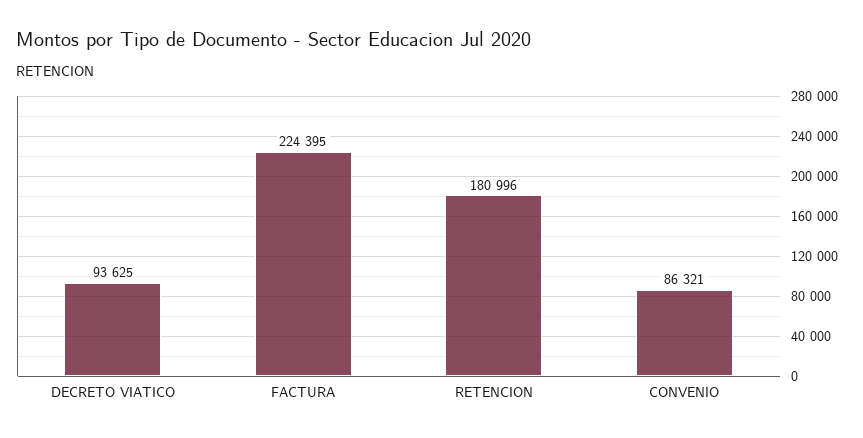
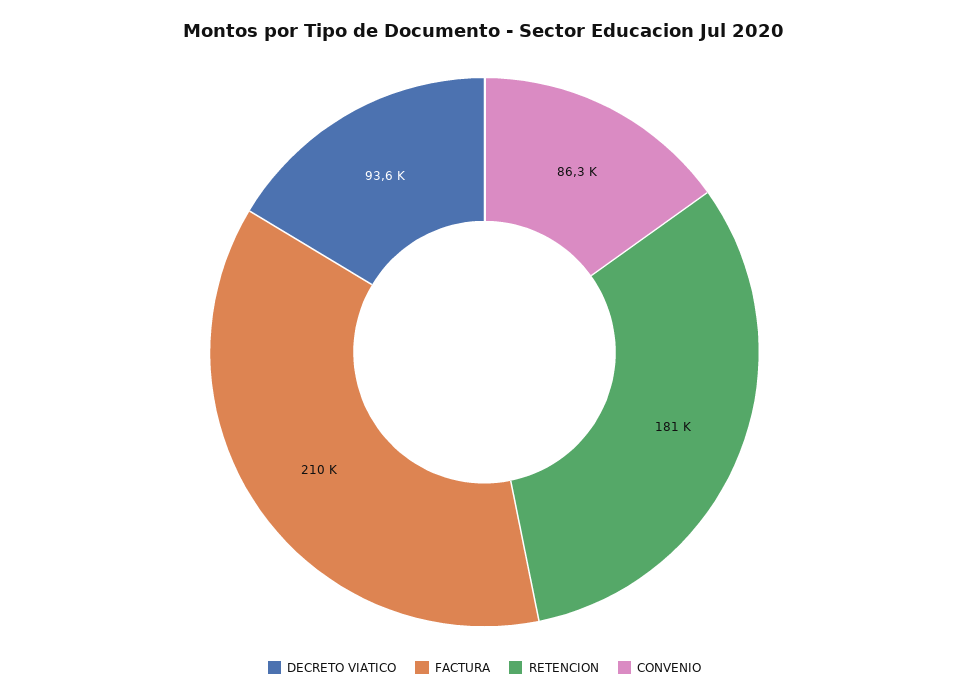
  {
    "DECRETO VIATICO": 93625,
-   "FACTURA": 224395,
+   "FACTURA": 210000,
    "RETENCION": 180996,
    "CONVENIO": 86321
  }

